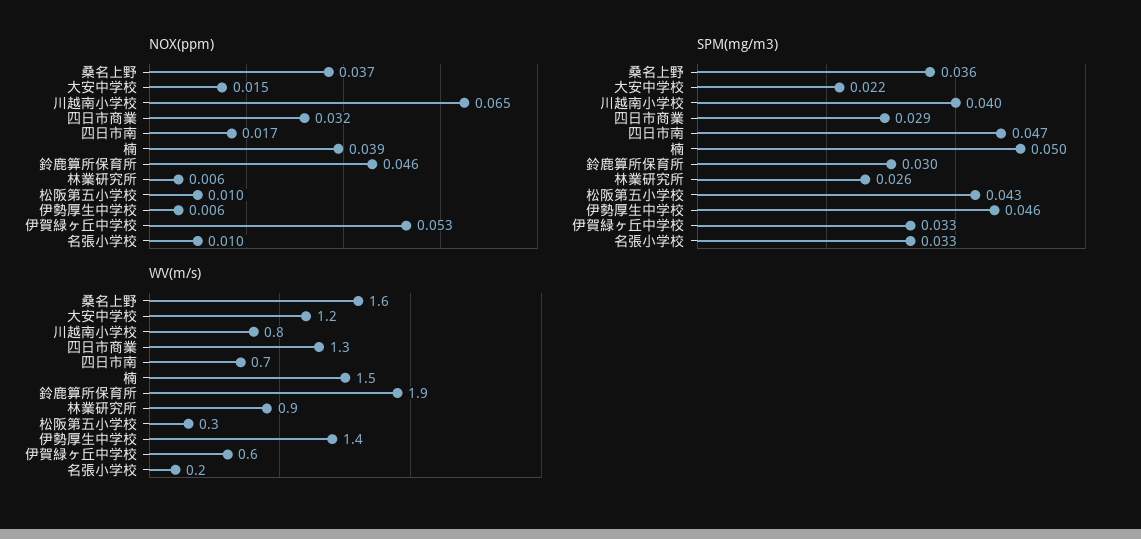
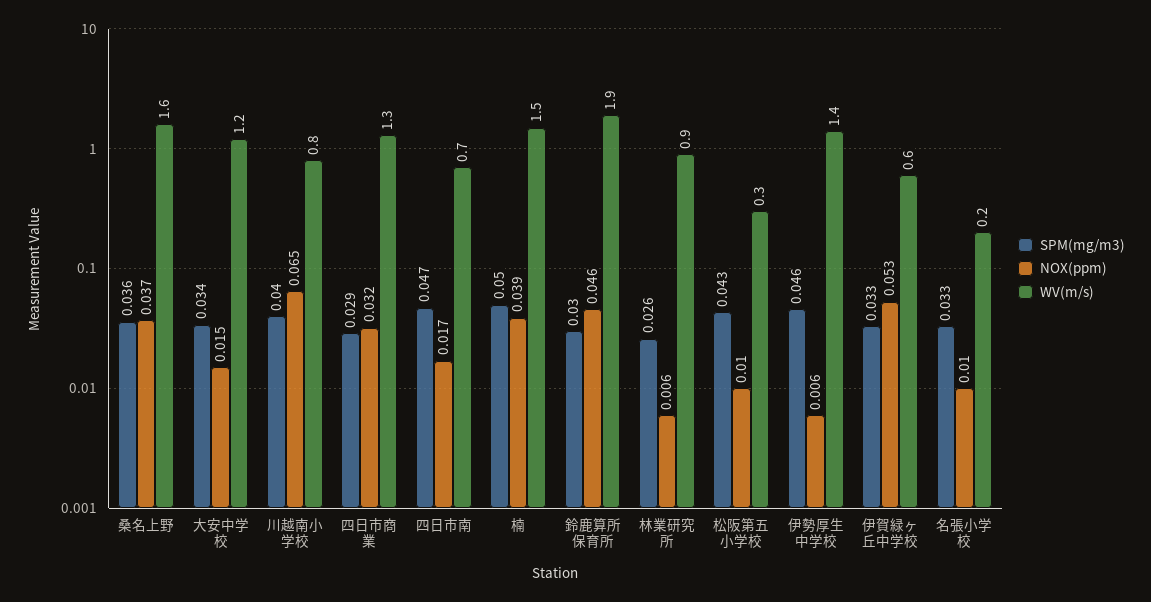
  {
    "NOX(ppm)": {
      "桑名上野": 0.037,
      "大安中学校": 0.015,
      "川越南小学校": 0.065,
      "四日市商業": 0.032,
      "四日市南": 0.017,
      "楠": 0.039,
      "鈴鹿算所保育所": 0.046,
      "林業研究所": 0.006,
      "松阪第五小学校": 0.01,
      "伊勢厚生中学校": 0.006,
      "伊賀緑ヶ丘中学校": 0.053,
      "名張小学校": 0.01
    },
    "SPM(mg/m3)": {
      "桑名上野": 0.036,
-     "大安中学校": 0.022,
+     "大安中学校": 0.034,
      "川越南小学校": 0.04,
      "四日市商業": 0.029,
      "四日市南": 0.047,
      "楠": 0.05,
      "鈴鹿算所保育所": 0.03,
      "林業研究所": 0.026,
      "松阪第五小学校": 0.043,
      "伊勢厚生中学校": 0.046,
      "伊賀緑ヶ丘中学校": 0.033,
      "名張小学校": 0.033
    },
    "WV(m/s)": {
      "桑名上野": 1.6,
      "大安中学校": 1.2,
      "川越南小学校": 0.8,
      "四日市商業": 1.3,
      "四日市南": 0.7,
      "楠": 1.5,
      "鈴鹿算所保育所": 1.9,
      "林業研究所": 0.9,
      "松阪第五小学校": 0.3,
      "伊勢厚生中学校": 1.4,
      "伊賀緑ヶ丘中学校": 0.6,
      "名張小学校": 0.2
    }
  }

